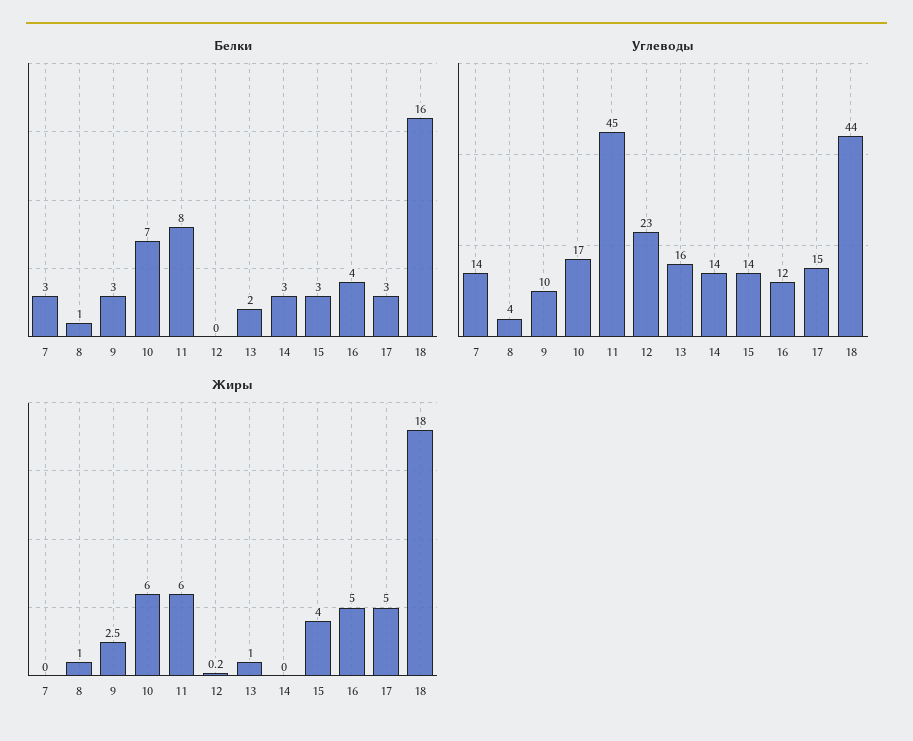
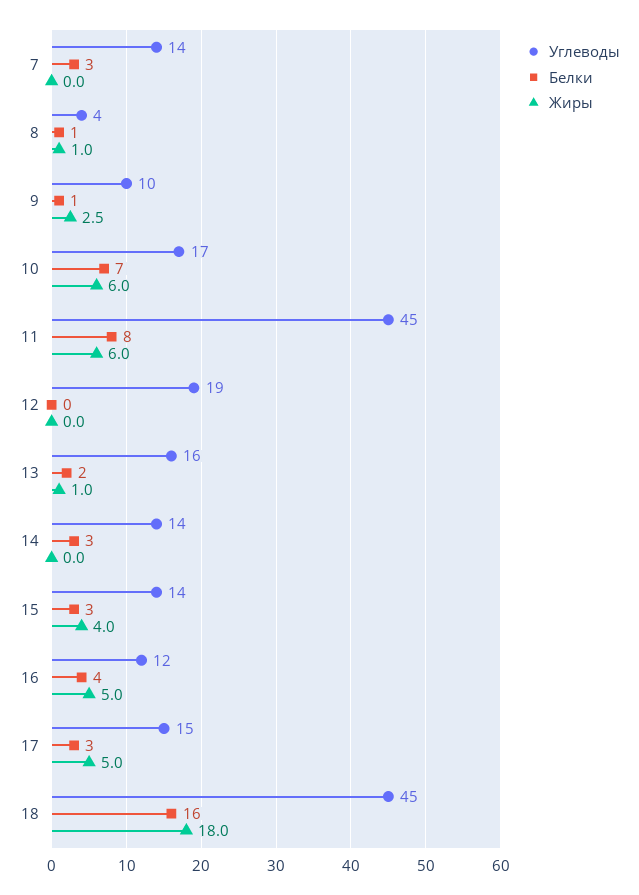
  {
    "Белки": {
      "7": 3,
      "8": 1,
-     "9": 3,
+     "9": 1,
      "10": 7,
      "11": 8,
      "12": 0,
      "13": 2,
      "14": 3,
      "15": 3,
      "16": 4,
      "17": 3,
      "18": 16
    },
    "Углеводы": {
      "7": 14,
      "8": 4,
      "9": 10,
      "10": 17,
      "11": 45,
-     "12": 23,
+     "12": 19,
      "13": 16,
      "14": 14,
      "15": 14,
      "16": 12,
      "17": 15,
-     "18": 44
+     "18": 45
    },
    "Жиры": {
      "7": 0,
      "8": 1,
      "9": 2.5,
      "10": 6,
      "11": 6,
-     "12": 0.2,
+     "12": 0,
      "13": 1,
      "14": 0,
      "15": 4,
      "16": 5,
      "17": 5,
      "18": 18
    }
  }

